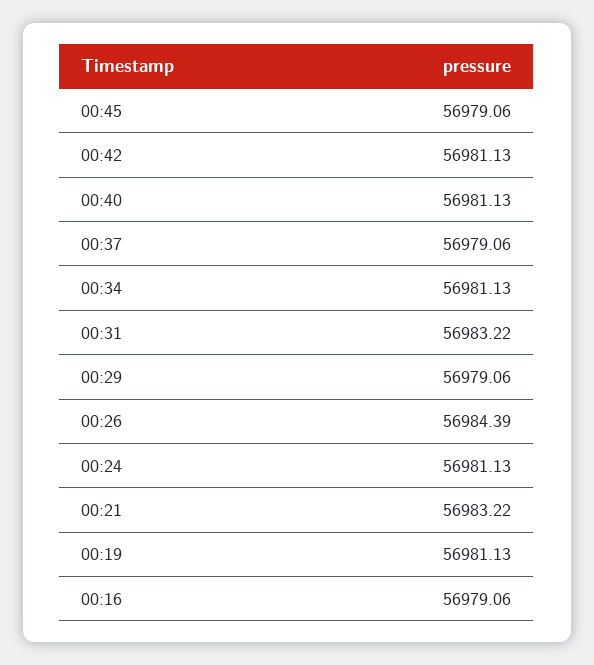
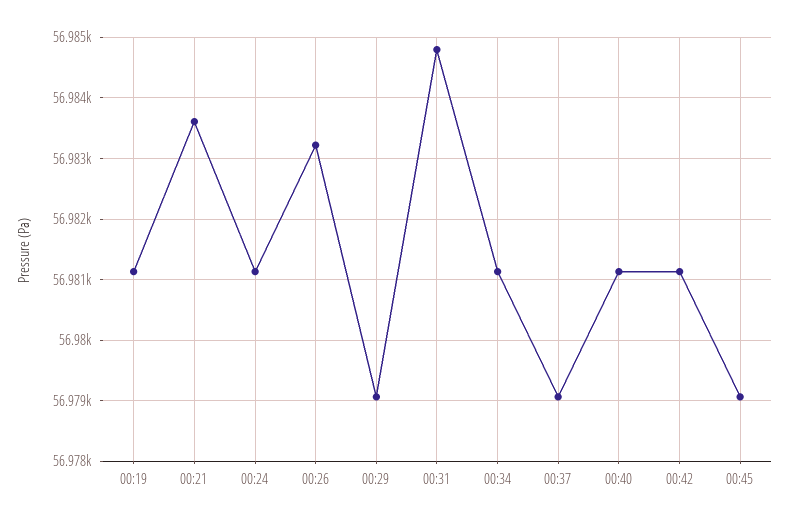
  {
    "00:45": 56979.06,
    "00:42": 56981.13,
    "00:40": 56981.13,
    "00:37": 56979.06,
    "00:34": 56981.13,
-   "00:31": 56983.22,
+   "00:31": 56984.8,
    "00:29": 56979.06,
-   "00:26": 56984.39,
+   "00:26": 56983.2,
    "00:24": 56981.13,
-   "00:21": 56983.22,
+   "00:21": 56983.6,
-   "00:19": 56981.13,
+   "00:19": 56981.13
-   "00:16": 56979.06
  }

